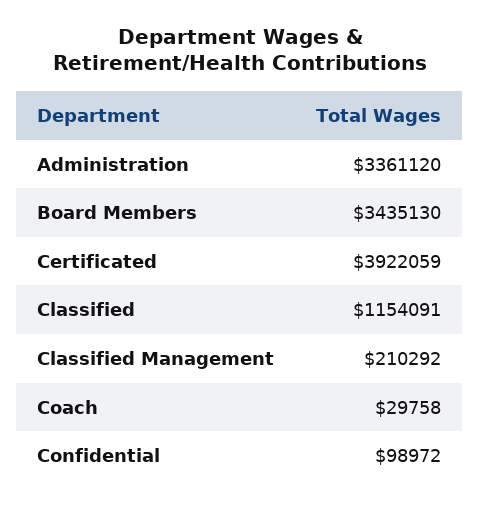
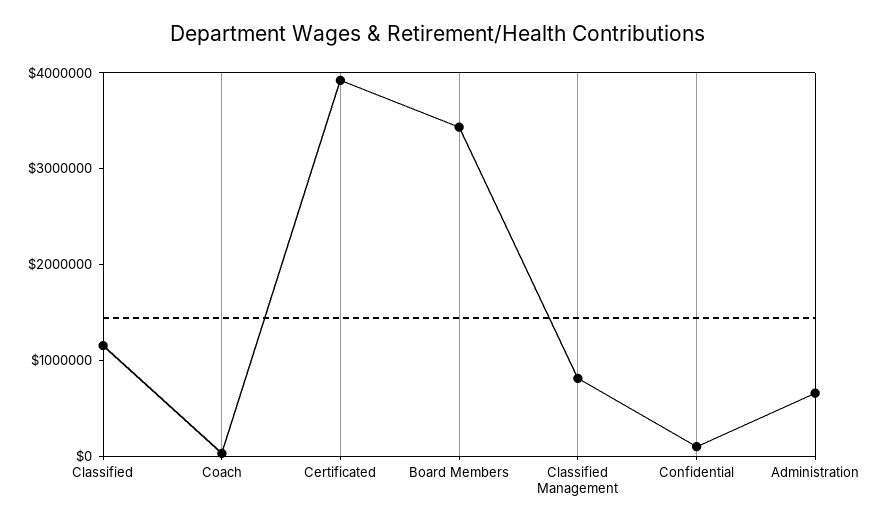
  {
-   "Administration": 3361120,
+   "Administration": 600000,
    "Board Members": 3435130,
    "Certificated": 3922059,
    "Classified": 1154091,
-   "Classified Management": 210292,
+   "Classified Management": 800000,
    "Coach": 29758,
    "Confidential": 98972
  }

